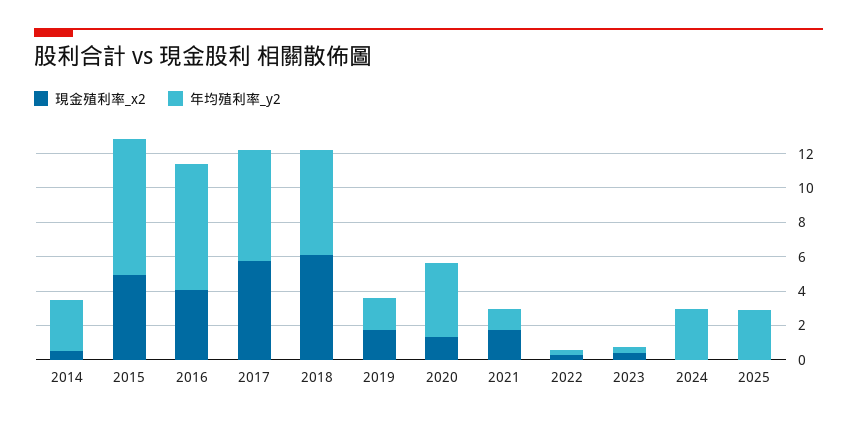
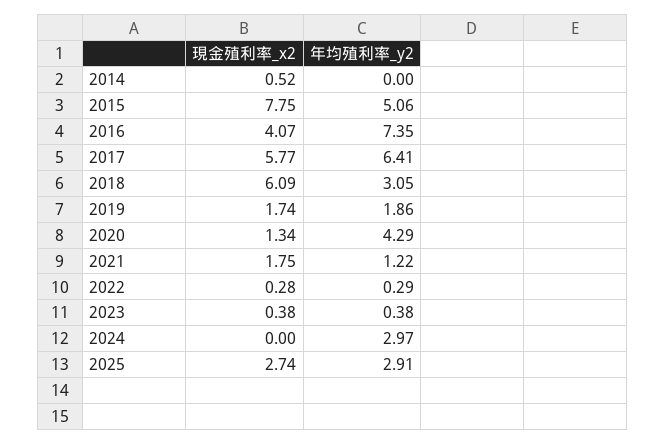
  {
    "現金殖利率_x2": {
      "2014": 0.52,
-     "2015": 5,
+     "2015": 7.75,
      "2016": 4.07,
      "2017": 5.77,
      "2018": 6.09,
      "2019": 1.74,
      "2020": 1.34,
      "2021": 1.75,
      "2022": 0.28,
      "2023": 0.38,
      "2024": 0,
-     "2025": 0
+     "2025": 2.74
    },
    "年均殖利率_y2": {
-     "2014": 3,
+     "2014": 0,
-     "2015": 8,
+     "2015": 5.06,
      "2016": 7.35,
      "2017": 6.41,
-     "2018": 6,
+     "2018": 3.05,
      "2019": 1.86,
      "2020": 4.29,
      "2021": 1.22,
      "2022": 0.29,
      "2023": 0.38,
      "2024": 2.97,
      "2025": 2.91
    }
  }

